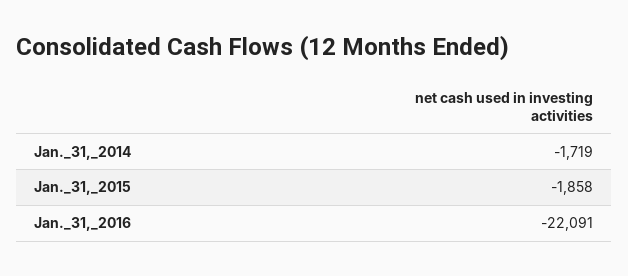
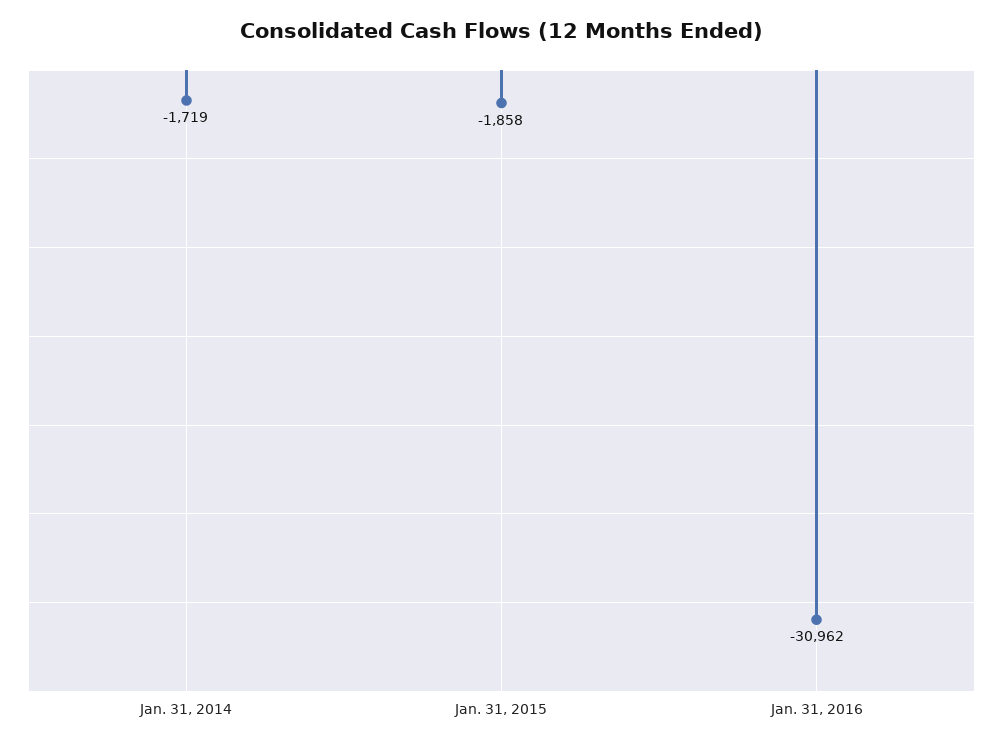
  {
    "Jan._31,_2014": -1719,
    "Jan._31,_2015": -1858,
-   "Jan._31,_2016": -22091
+   "Jan._31,_2016": -30962
  }

